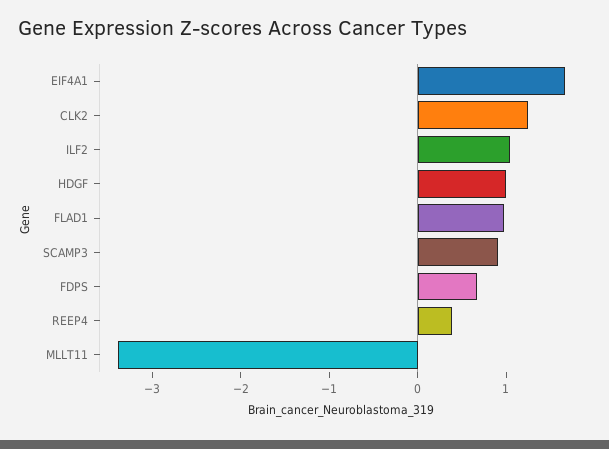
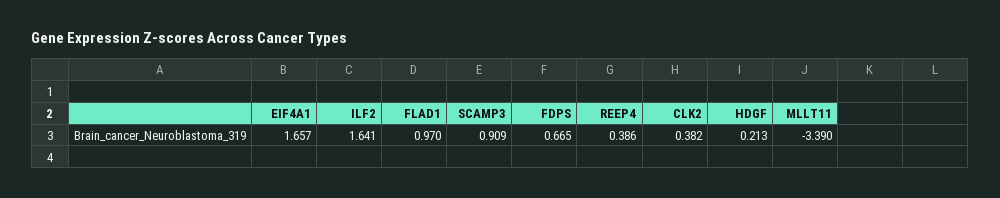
  {
    "EIF4A1": 1.657,
-   "CLK2": 1.2,
+   "CLK2": 0.382,
-   "ILF2": 1,
+   "ILF2": 1.641,
-   "HDGF": 1,
+   "HDGF": 0.213,
    "FLAD1": 0.97,
    "SCAMP3": 0.909,
    "FDPS": 0.665,
    "REEP4": 0.386,
    "MLLT11": -3.39
  }

